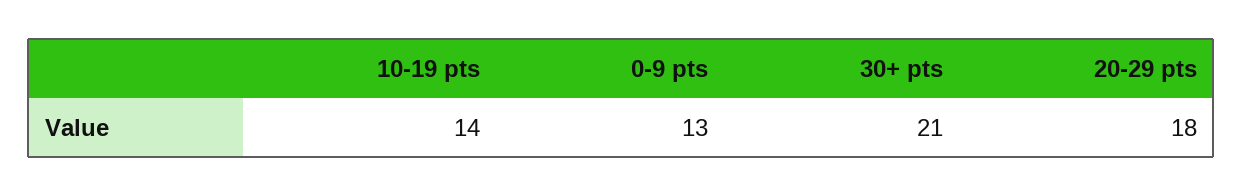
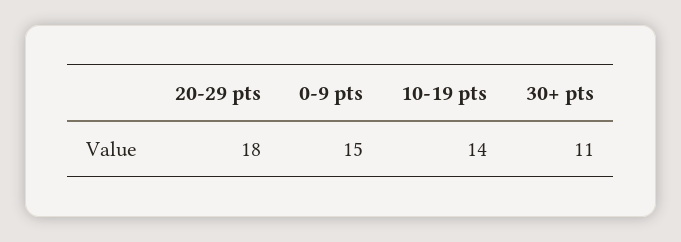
  {
    "10-19 pts": 14,
-   "0-9 pts": 13,
+   "0-9 pts": 15,
-   "30+ pts": 21,
+   "30+ pts": 11,
    "20-29 pts": 18
  }

